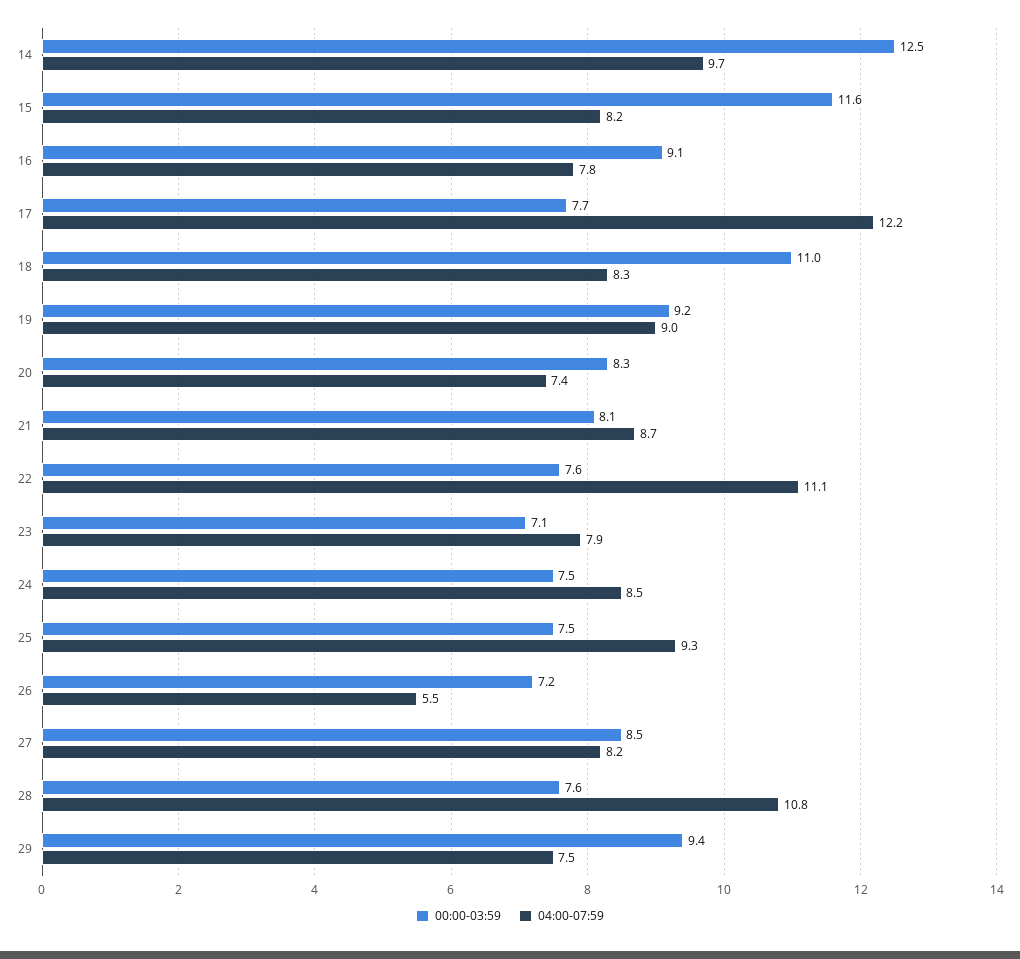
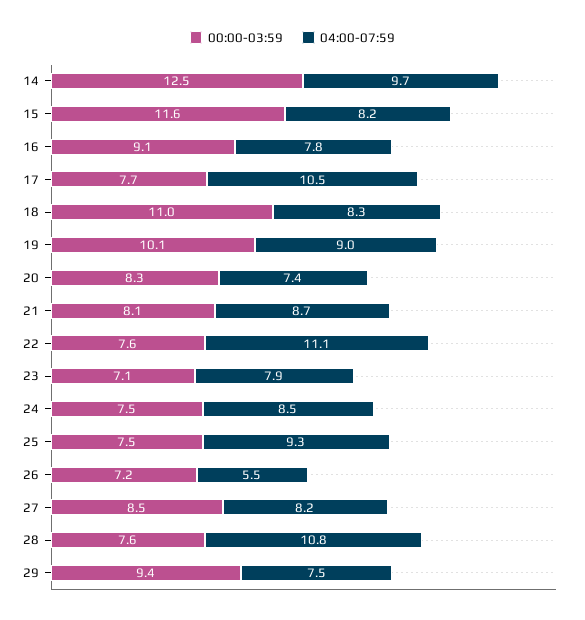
  {
    "00:00-03:59": {
      "14": 12.5,
      "15": 11.6,
      "16": 9.1,
      "17": 7.7,
      "18": 11,
-     "19": 9.2,
+     "19": 10.1,
      "20": 8.3,
      "21": 8.1,
      "22": 7.6,
      "23": 7.1,
      "24": 7.5,
      "25": 7.5,
      "26": 7.2,
      "27": 8.5,
      "28": 7.6,
      "29": 9.4
    },
    "04:00-07:59": {
      "14": 9.7,
      "15": 8.2,
      "16": 7.8,
-     "17": 12.2,
+     "17": 10.5,
      "18": 8.3,
      "19": 9,
      "20": 7.4,
      "21": 8.7,
      "22": 11.1,
      "23": 7.9,
      "24": 8.5,
      "25": 9.3,
      "26": 5.5,
      "27": 8.2,
      "28": 10.8,
      "29": 7.5
    }
  }

